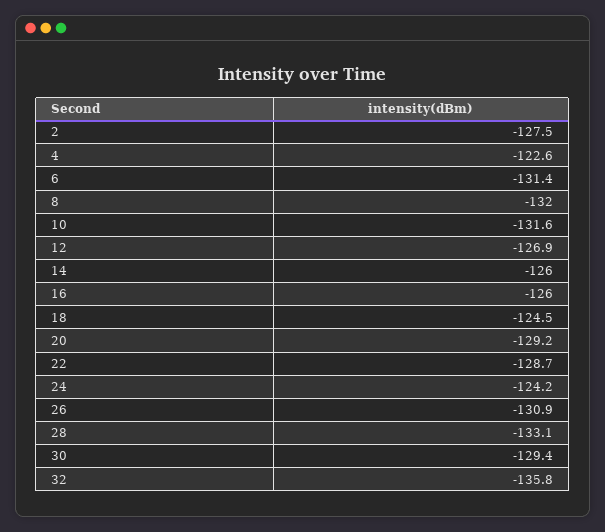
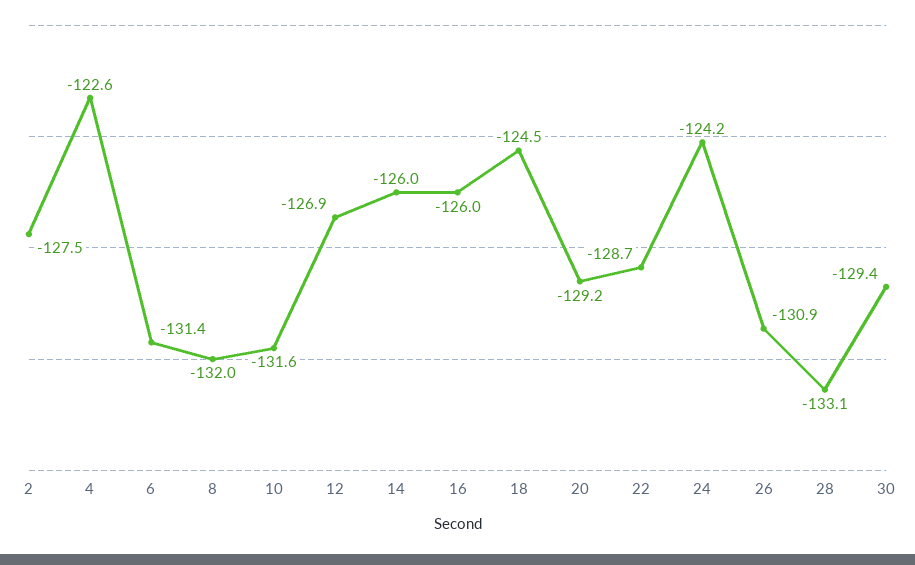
  {
    "2": -127.5,
    "4": -122.6,
    "6": -131.4,
    "8": -132,
    "10": -131.6,
    "12": -126.9,
    "14": -126,
    "16": -126,
    "18": -124.5,
    "20": -129.2,
    "22": -128.7,
    "24": -124.2,
    "26": -130.9,
    "28": -133.1,
-   "30": -129.4,
+   "30": -129.4
-   "32": -135.8
  }

